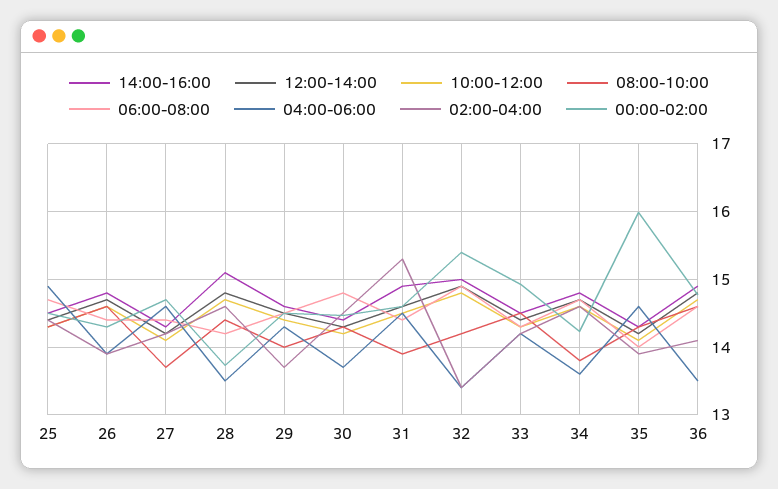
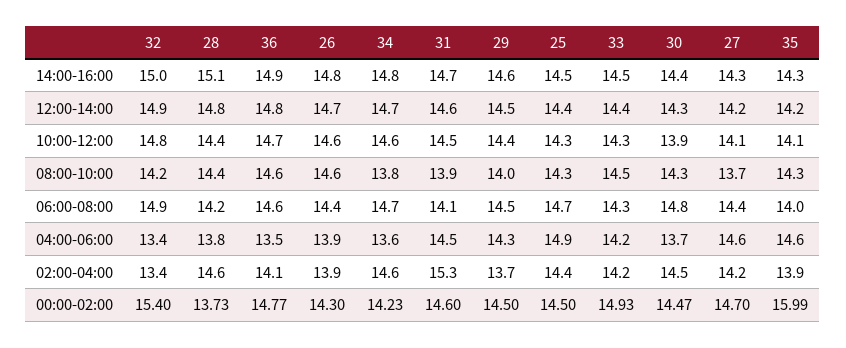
  {
    "14:00-16:00": {
      "25": 14.5,
      "26": 14.8,
      "27": 14.3,
      "28": 15.1,
      "29": 14.6,
      "30": 14.4,
-     "31": 14.9,
+     "31": 14.7,
      "32": 15,
      "33": 14.5,
      "34": 14.8,
      "35": 14.3,
      "36": 14.9
    },
    "12:00-14:00": {
      "25": 14.4,
      "26": 14.7,
      "27": 14.2,
      "28": 14.8,
      "29": 14.5,
      "30": 14.3,
      "31": 14.6,
      "32": 14.9,
      "33": 14.4,
      "34": 14.7,
      "35": 14.2,
      "36": 14.8
    },
    "10:00-12:00": {
      "25": 14.3,
      "26": 14.6,
      "27": 14.1,
-     "28": 14.7,
+     "28": 14.4,
      "29": 14.4,
-     "30": 14.2,
+     "30": 13.9,
      "31": 14.5,
      "32": 14.8,
      "33": 14.3,
      "34": 14.6,
      "35": 14.1,
      "36": 14.7
    },
    "08:00-10:00": {
      "25": 14.3,
      "26": 14.6,
      "27": 13.7,
      "28": 14.4,
      "29": 14,
      "30": 14.3,
      "31": 13.9,
      "32": 14.2,
      "33": 14.5,
      "34": 13.8,
      "35": 14.3,
      "36": 14.6
    },
    "06:00-08:00": {
      "25": 14.7,
      "26": 14.4,
      "27": 14.4,
      "28": 14.2,
      "29": 14.5,
      "30": 14.8,
-     "31": 14.4,
+     "31": 14.1,
      "32": 14.9,
      "33": 14.3,
      "34": 14.7,
      "35": 14,
      "36": 14.6
    },
    "04:00-06:00": {
      "25": 14.9,
      "26": 13.9,
      "27": 14.6,
-     "28": 13.5,
+     "28": 13.8,
      "29": 14.3,
      "30": 13.7,
      "31": 14.5,
      "32": 13.4,
      "33": 14.2,
      "34": 13.6,
      "35": 14.6,
      "36": 13.5
    },
    "02:00-04:00": {
      "25": 14.4,
      "26": 13.9,
      "27": 14.2,
      "28": 14.6,
      "29": 13.7,
      "30": 14.5,
      "31": 15.3,
      "32": 13.4,
      "33": 14.2,
      "34": 14.6,
      "35": 13.9,
      "36": 14.1
    },
    "00:00-02:00": {
      "25": 14.5,
      "26": 14.3,
      "27": 14.7,
      "28": 13.73,
      "29": 14.5,
      "30": 14.47,
      "31": 14.6,
      "32": 15.4,
      "33": 14.93,
      "34": 14.23,
      "35": 15.99,
      "36": 14.77
    }
  }

